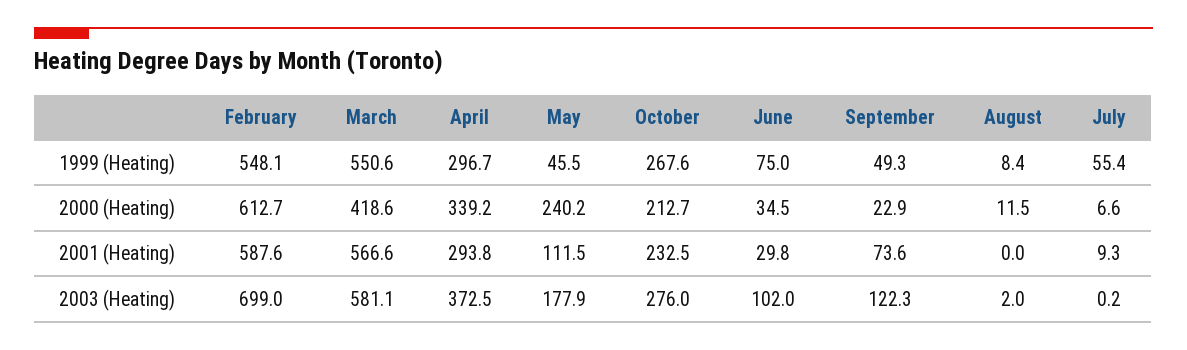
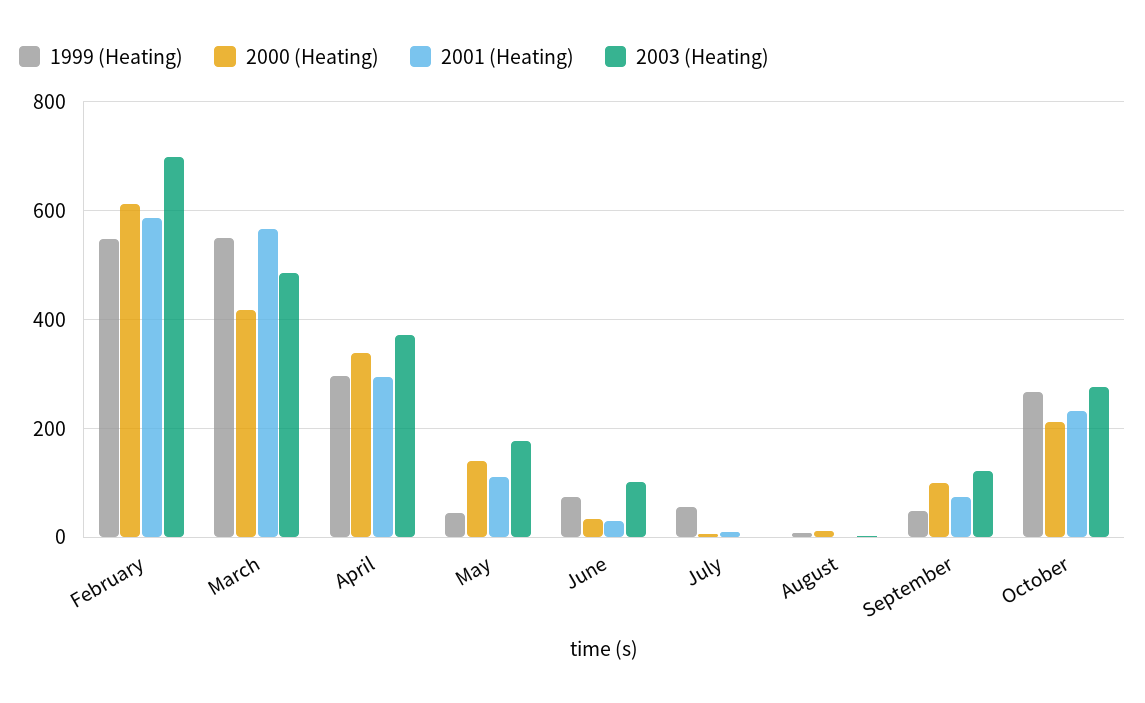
  {
    "1999 (Heating)": {
      "February": 548.1,
      "March": 550.6,
      "April": 296.7,
      "May": 45.5,
      "October": 267.6,
      "June": 75,
      "September": 49.3,
      "August": 8.4,
      "July": 55.4
    },
    "2000 (Heating)": {
      "February": 612.7,
      "March": 418.6,
      "April": 339.2,
-     "May": 240.2,
+     "May": 140,
      "October": 212.7,
      "June": 34.5,
-     "September": 22.9,
+     "September": 100,
      "August": 11.5,
      "July": 6.6
    },
    "2001 (Heating)": {
      "February": 587.6,
      "March": 566.6,
      "April": 293.8,
      "May": 111.5,
      "October": 232.5,
      "June": 29.8,
      "September": 73.6,
      "August": 0,
      "July": 9.3
    },
    "2003 (Heating)": {
      "February": 699,
-     "March": 581.1,
+     "March": 480,
      "April": 372.5,
      "May": 177.9,
      "October": 276,
      "June": 102,
      "September": 122.3,
      "August": 2,
      "July": 0.2
    }
  }

